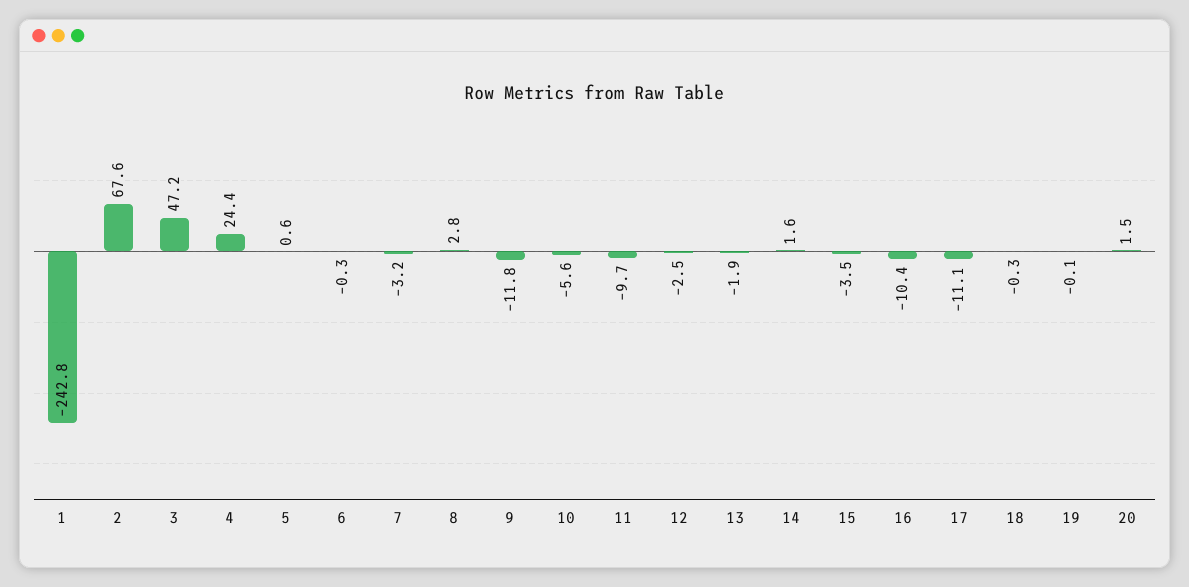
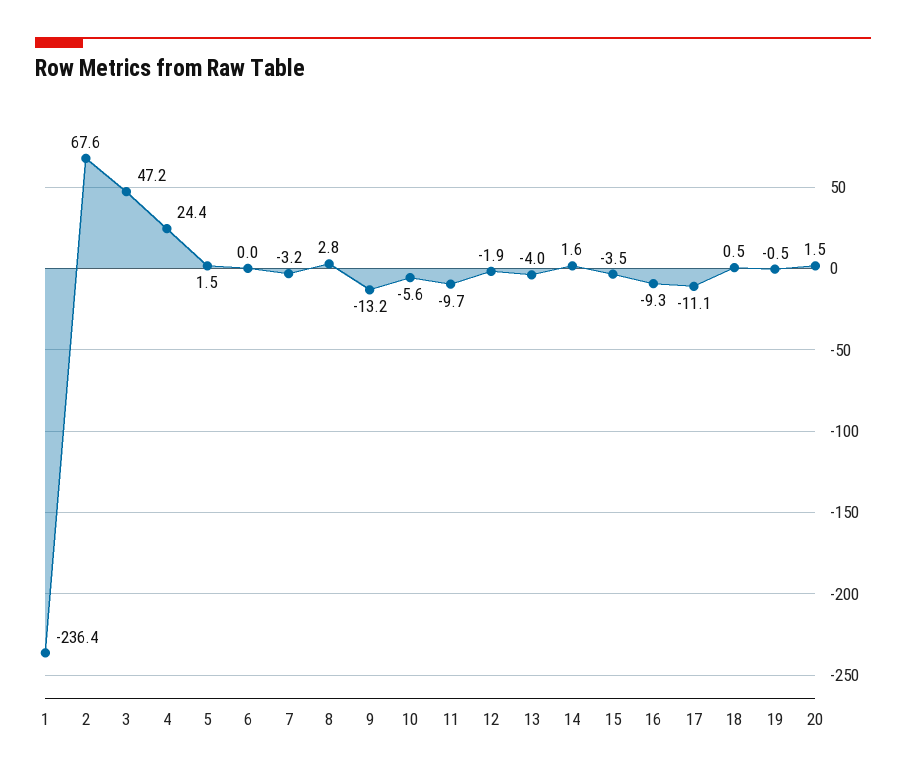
  {
-   "1": -242.8,
+   "1": -236.4,
    "2": 67.6,
    "3": 47.2,
    "4": 24.4,
-   "5": 0.6,
+   "5": 1.5,
-   "6": -0.3,
+   "6": 0,
    "7": -3.2,
    "8": 2.8,
-   "9": -11.8,
+   "9": -13.2,
    "10": -5.6,
    "11": -9.7,
-   "12": -2.5,
+   "12": -1.9,
-   "13": -1.9,
+   "13": -4,
    "14": 1.6,
    "15": -3.5,
-   "16": -10.4,
+   "16": -9.3,
    "17": -11.1,
-   "18": -0.3,
+   "18": 0.5,
-   "19": -0.1,
+   "19": -0.5,
    "20": 1.5
  }

